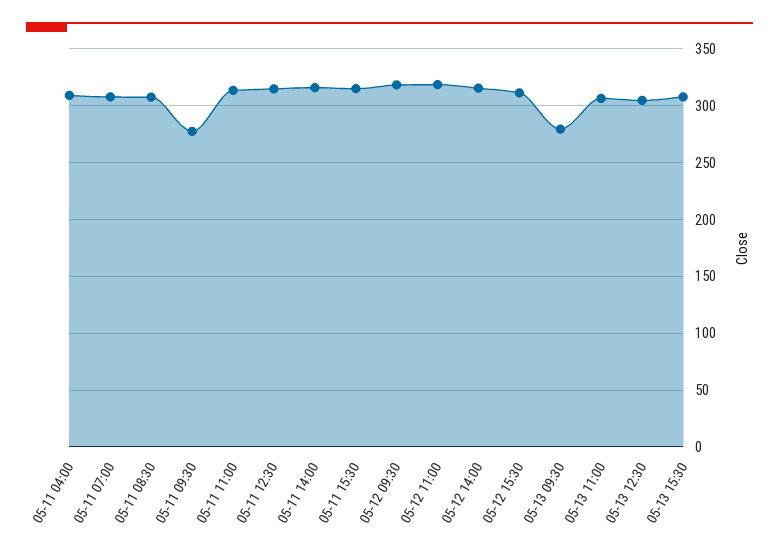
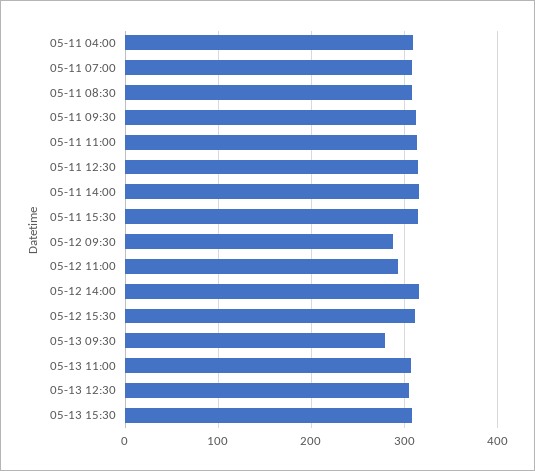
  {
    "05-11 04:00": 310,
    "05-11 07:00": 310,
    "05-11 08:30": 310,
-   "05-11 09:30": 280,
+   "05-11 09:30": 310,
    "05-11 11:00": 310,
    "05-11 12:30": 310,
    "05-11 14:00": 320,
    "05-11 15:30": 320,
-   "05-12 09:30": 320,
+   "05-12 09:30": 290,
-   "05-12 11:00": 320,
+   "05-12 11:00": 290,
    "05-12 14:00": 320,
    "05-12 15:30": 310,
    "05-13 09:30": 280,
    "05-13 11:00": 310,
    "05-13 12:30": 300,
    "05-13 15:30": 310
  }

